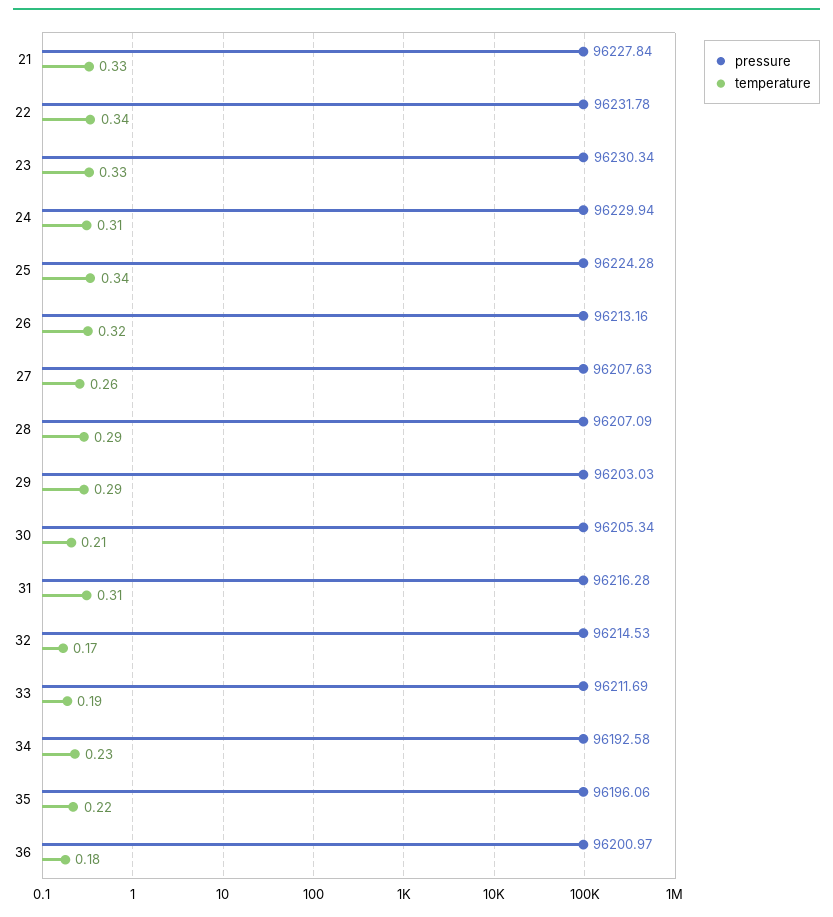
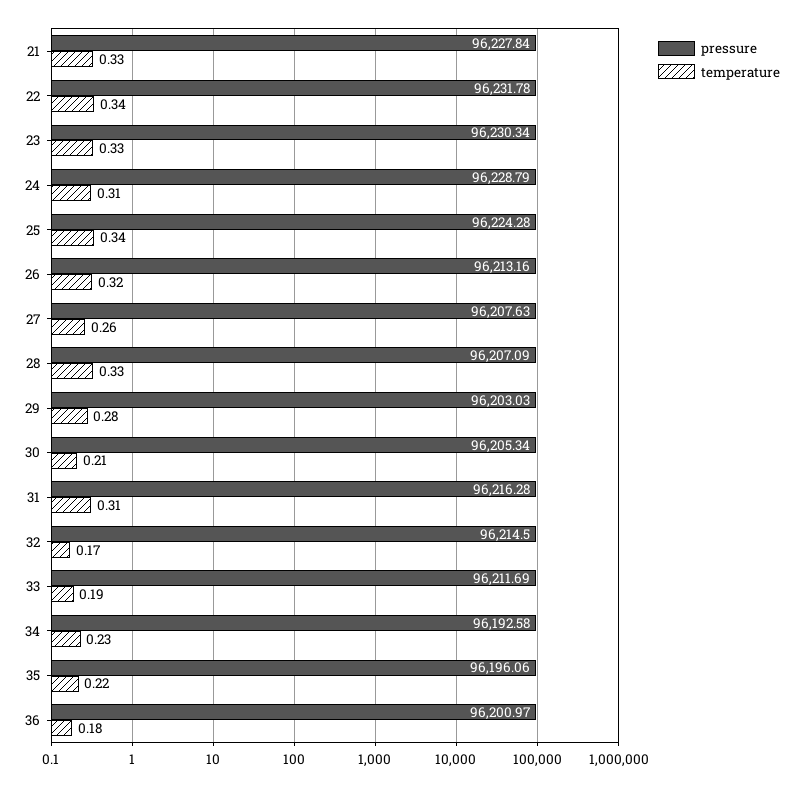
  {
    "pressure": {
      "21": 96227.84,
      "22": 96231.78,
      "23": 96230.34,
-     "24": 96229.94,
+     "24": 96228.79,
      "25": 96224.28,
      "26": 96213.16,
      "27": 96207.63,
      "28": 96207.09,
      "29": 96203.03,
      "30": 96205.34,
      "31": 96216.28,
-     "32": 96214.53,
+     "32": 96214.5,
      "33": 96211.69,
      "34": 96192.58,
      "35": 96196.06,
      "36": 96200.97
    },
    "temperature": {
      "21": 0.33,
      "22": 0.34,
      "23": 0.33,
      "24": 0.31,
      "25": 0.34,
      "26": 0.32,
      "27": 0.26,
-     "28": 0.29,
+     "28": 0.33,
-     "29": 0.29,
+     "29": 0.28,
      "30": 0.21,
      "31": 0.31,
      "32": 0.17,
      "33": 0.19,
      "34": 0.23,
      "35": 0.22,
      "36": 0.18
    }
  }

